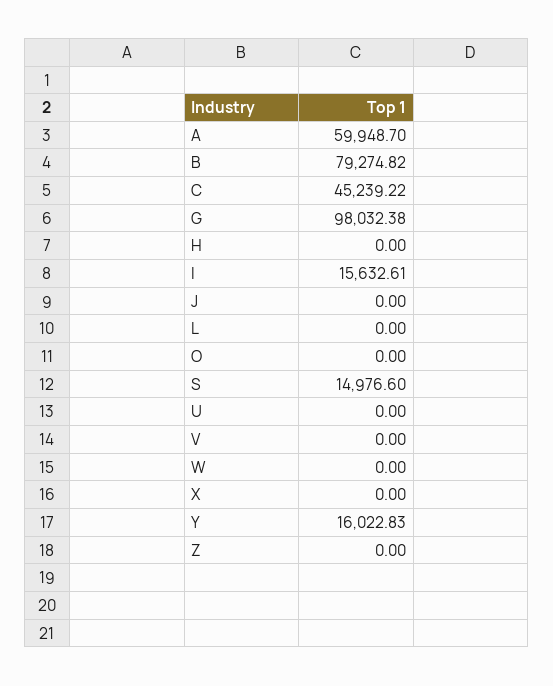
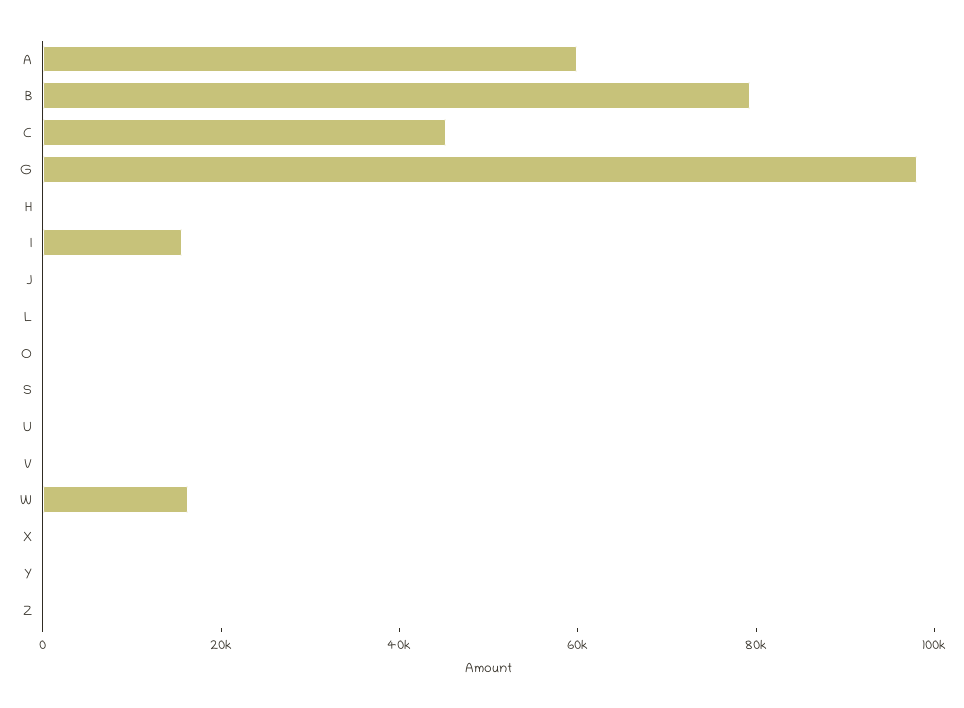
  {
    "A": 59948.7,
    "B": 79274.82,
    "C": 45239.22,
    "G": 98032.38,
    "H": 0,
    "I": 15632.61,
    "J": 0,
    "L": 0,
    "O": 0,
-   "S": 14976.6,
+   "S": 0,
    "U": 0,
    "V": 0,
-   "W": 0,
+   "W": 15000,
    "X": 0,
-   "Y": 16022.83,
+   "Y": 0,
    "Z": 0
  }

